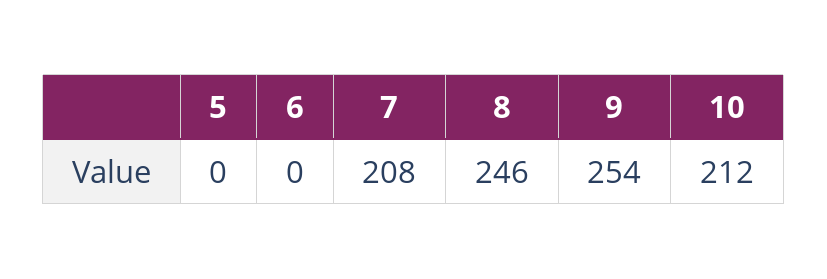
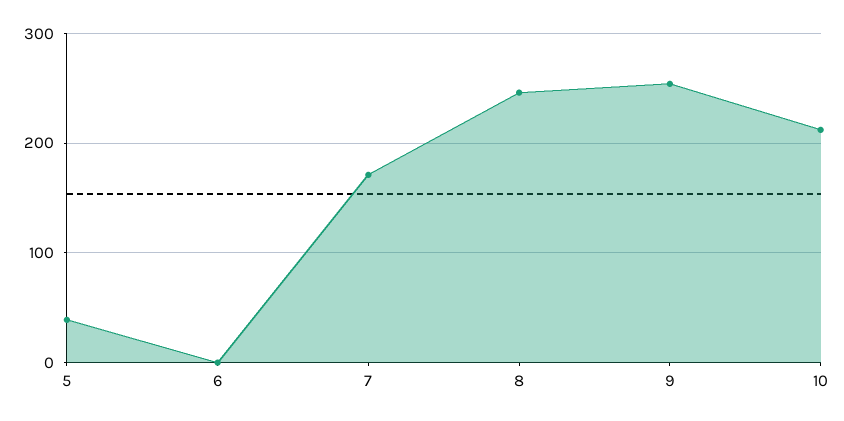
  {
-   "5": 0,
+   "5": 40,
    "6": 0,
-   "7": 208,
+   "7": 170,
    "8": 246,
    "9": 254,
    "10": 212
  }

